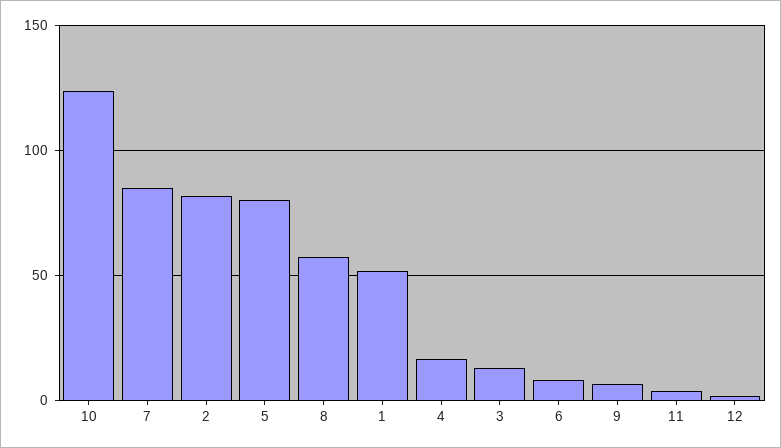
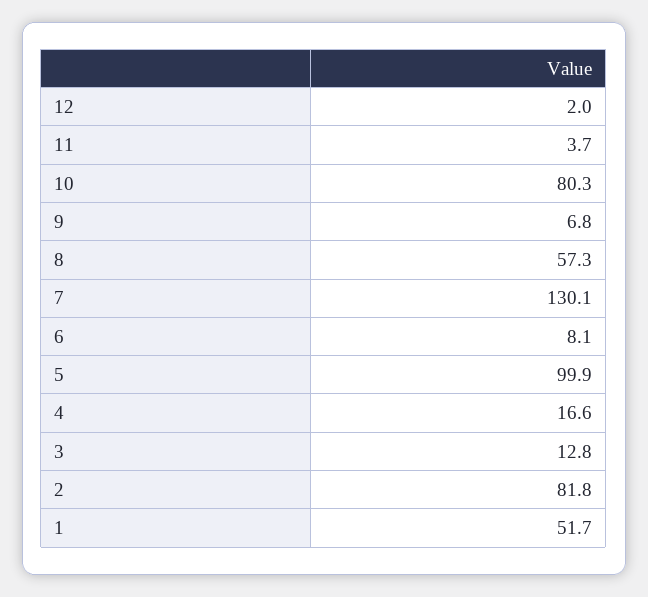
  {
-   "10": 125,
+   "10": 80.3,
-   "7": 85,
+   "7": 130.1,
    "2": 81.8,
-   "5": 80,
+   "5": 99.9,
    "8": 57.3,
    "1": 51.7,
    "4": 16.6,
    "3": 12.8,
    "6": 8.1,
    "9": 6.8,
    "11": 3.7,
    "12": 2
  }

